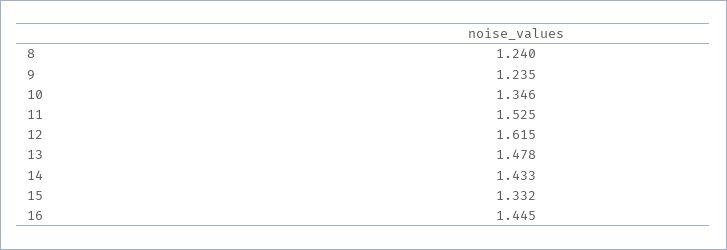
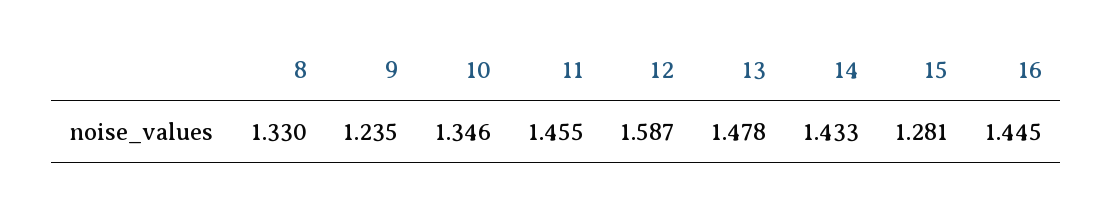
  {
-   "8": 1.24,
+   "8": 1.33,
    "9": 1.235,
    "10": 1.346,
-   "11": 1.525,
+   "11": 1.455,
-   "12": 1.615,
+   "12": 1.587,
    "13": 1.478,
    "14": 1.433,
-   "15": 1.332,
+   "15": 1.281,
    "16": 1.445
  }

